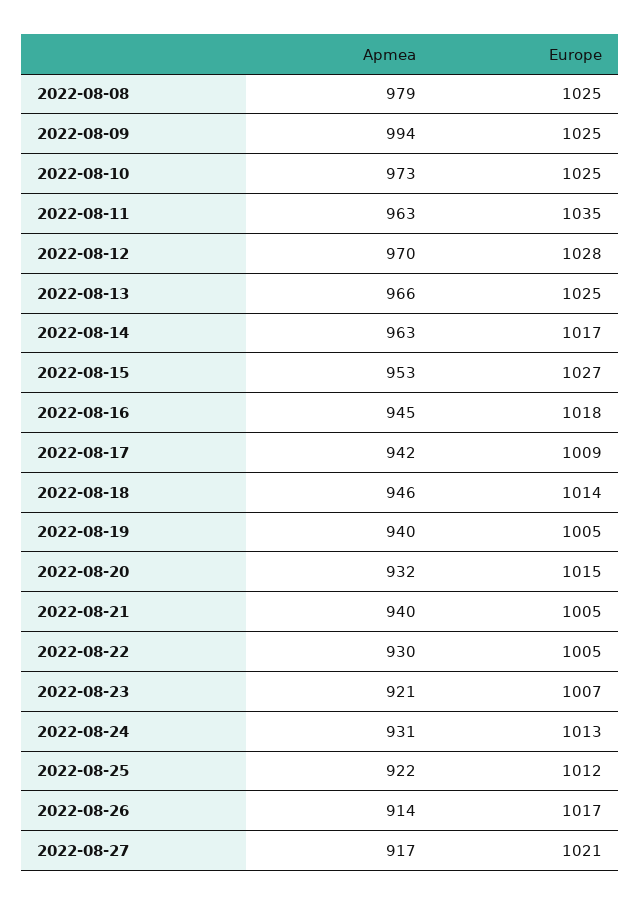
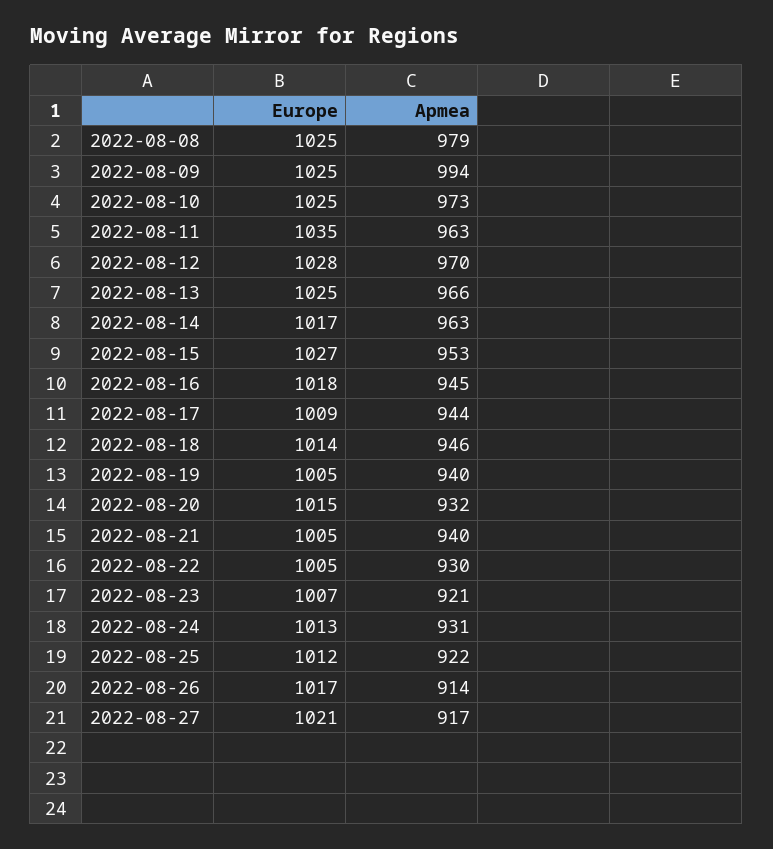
  {
    "Apmea": {
      "2022-08-08": 979,
      "2022-08-09": 994,
      "2022-08-10": 973,
      "2022-08-11": 963,
      "2022-08-12": 970,
      "2022-08-13": 966,
      "2022-08-14": 963,
      "2022-08-15": 953,
      "2022-08-16": 945,
-     "2022-08-17": 942,
+     "2022-08-17": 944,
      "2022-08-18": 946,
      "2022-08-19": 940,
      "2022-08-20": 932,
      "2022-08-21": 940,
      "2022-08-22": 930,
      "2022-08-23": 921,
      "2022-08-24": 931,
      "2022-08-25": 922,
      "2022-08-26": 914,
      "2022-08-27": 917
    },
    "Europe": {
      "2022-08-08": 1025,
      "2022-08-09": 1025,
      "2022-08-10": 1025,
      "2022-08-11": 1035,
      "2022-08-12": 1028,
      "2022-08-13": 1025,
      "2022-08-14": 1017,
      "2022-08-15": 1027,
      "2022-08-16": 1018,
      "2022-08-17": 1009,
      "2022-08-18": 1014,
      "2022-08-19": 1005,
      "2022-08-20": 1015,
      "2022-08-21": 1005,
      "2022-08-22": 1005,
      "2022-08-23": 1007,
      "2022-08-24": 1013,
      "2022-08-25": 1012,
      "2022-08-26": 1017,
      "2022-08-27": 1021
    }
  }

